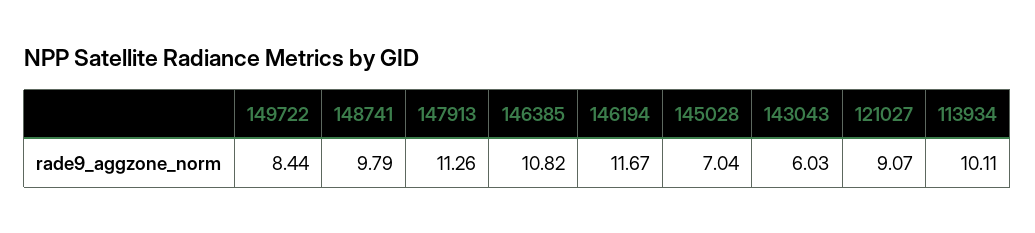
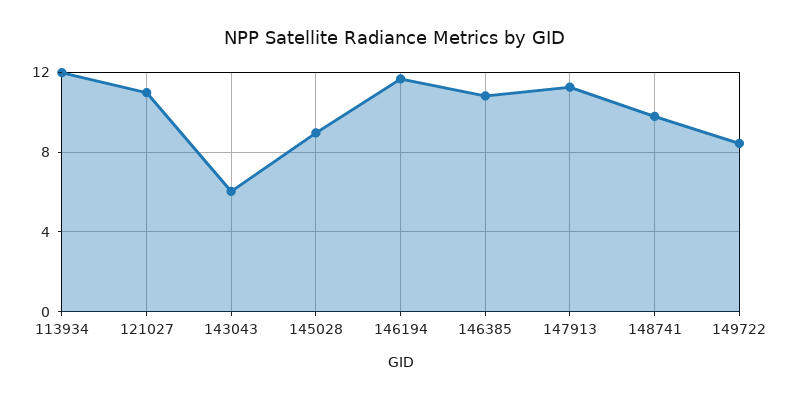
  {
    "149722": 8.44,
    "148741": 9.79,
    "147913": 11.26,
    "146385": 10.82,
    "146194": 11.67,
-   "145028": 7.04,
+   "145028": 9,
    "143043": 6.03,
-   "121027": 9.07,
+   "121027": 11,
-   "113934": 10.11
+   "113934": 12
  }

